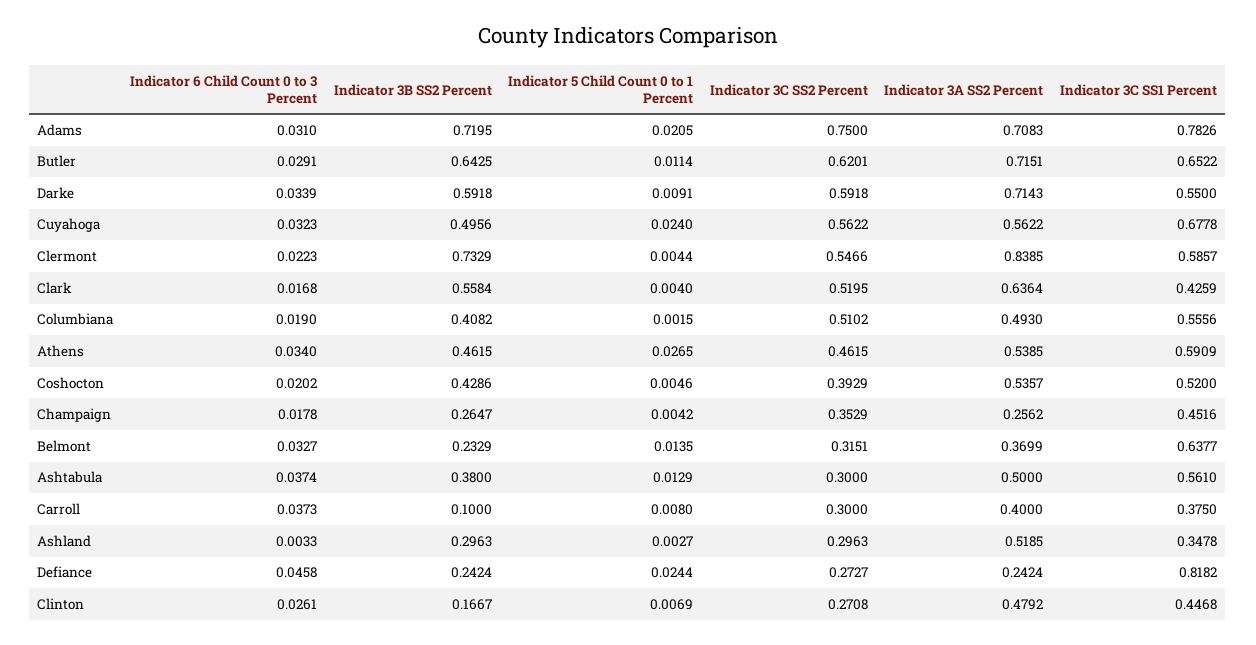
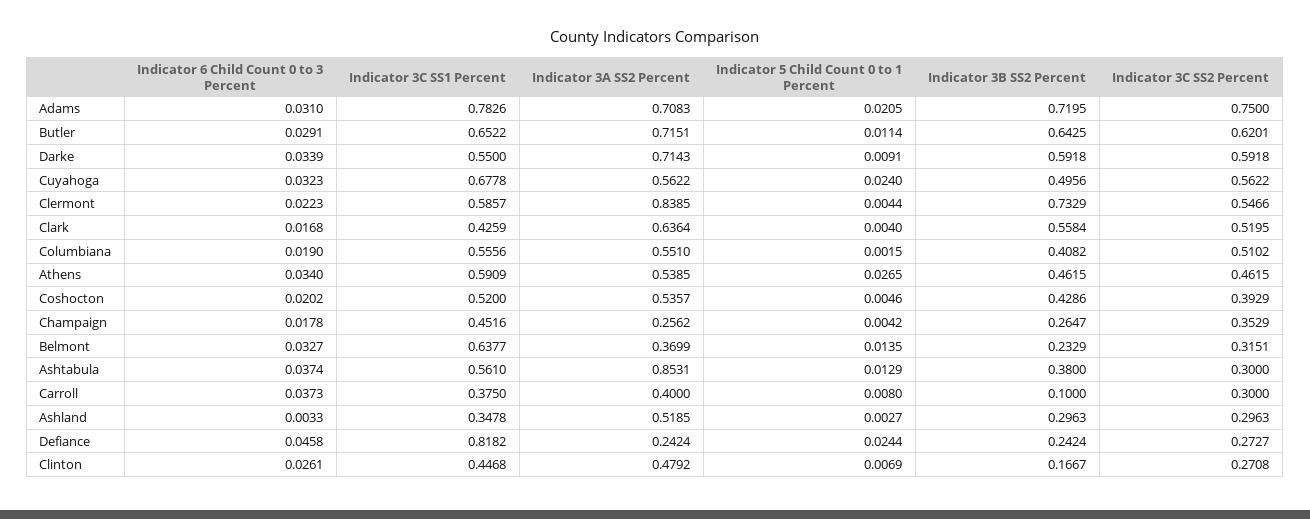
  {
    "Indicator 6 Child Count 0 to 3 Percent": {
      "Adams": 0.031,
      "Butler": 0.0291,
      "Darke": 0.0339,
      "Cuyahoga": 0.0323,
      "Clermont": 0.0223,
      "Clark": 0.0168,
      "Columbiana": 0.019,
      "Athens": 0.034,
      "Coshocton": 0.0202,
      "Champaign": 0.0178,
      "Belmont": 0.0327,
      "Ashtabula": 0.0374,
      "Carroll": 0.0373,
      "Ashland": 0.0033,
      "Defiance": 0.0458,
      "Clinton": 0.0261
    },
    "Indicator 3B SS2 Percent": {
      "Adams": 0.7195,
      "Butler": 0.6425,
      "Darke": 0.5918,
      "Cuyahoga": 0.4956,
      "Clermont": 0.7329,
      "Clark": 0.5584,
      "Columbiana": 0.4082,
      "Athens": 0.4615,
      "Coshocton": 0.4286,
      "Champaign": 0.2647,
      "Belmont": 0.2329,
      "Ashtabula": 0.38,
      "Carroll": 0.1,
      "Ashland": 0.2963,
      "Defiance": 0.2424,
      "Clinton": 0.1667
    },
    "Indicator 5 Child Count 0 to 1 Percent": {
      "Adams": 0.0205,
      "Butler": 0.0114,
      "Darke": 0.0091,
      "Cuyahoga": 0.024,
      "Clermont": 0.0044,
      "Clark": 0.004,
      "Columbiana": 0.0015,
      "Athens": 0.0265,
      "Coshocton": 0.0046,
      "Champaign": 0.0042,
      "Belmont": 0.0135,
      "Ashtabula": 0.0129,
      "Carroll": 0.008,
      "Ashland": 0.0027,
      "Defiance": 0.0244,
      "Clinton": 0.0069
    },
    "Indicator 3C SS2 Percent": {
      "Adams": 0.75,
      "Butler": 0.6201,
      "Darke": 0.5918,
      "Cuyahoga": 0.5622,
      "Clermont": 0.5466,
      "Clark": 0.5195,
      "Columbiana": 0.5102,
      "Athens": 0.4615,
      "Coshocton": 0.3929,
      "Champaign": 0.3529,
      "Belmont": 0.3151,
      "Ashtabula": 0.3,
      "Carroll": 0.3,
      "Ashland": 0.2963,
      "Defiance": 0.2727,
      "Clinton": 0.2708
    },
    "Indicator 3A SS2 Percent": {
      "Adams": 0.7083,
      "Butler": 0.7151,
      "Darke": 0.7143,
      "Cuyahoga": 0.5622,
      "Clermont": 0.8385,
      "Clark": 0.6364,
-     "Columbiana": 0.493,
+     "Columbiana": 0.551,
      "Athens": 0.5385,
      "Coshocton": 0.5357,
      "Champaign": 0.2562,
      "Belmont": 0.3699,
-     "Ashtabula": 0.5,
+     "Ashtabula": 0.8531,
      "Carroll": 0.4,
      "Ashland": 0.5185,
      "Defiance": 0.2424,
      "Clinton": 0.4792
    },
    "Indicator 3C SS1 Percent": {
      "Adams": 0.7826,
      "Butler": 0.6522,
      "Darke": 0.55,
      "Cuyahoga": 0.6778,
      "Clermont": 0.5857,
      "Clark": 0.4259,
      "Columbiana": 0.5556,
      "Athens": 0.5909,
      "Coshocton": 0.52,
      "Champaign": 0.4516,
      "Belmont": 0.6377,
      "Ashtabula": 0.561,
      "Carroll": 0.375,
      "Ashland": 0.3478,
      "Defiance": 0.8182,
      "Clinton": 0.4468
    }
  }

